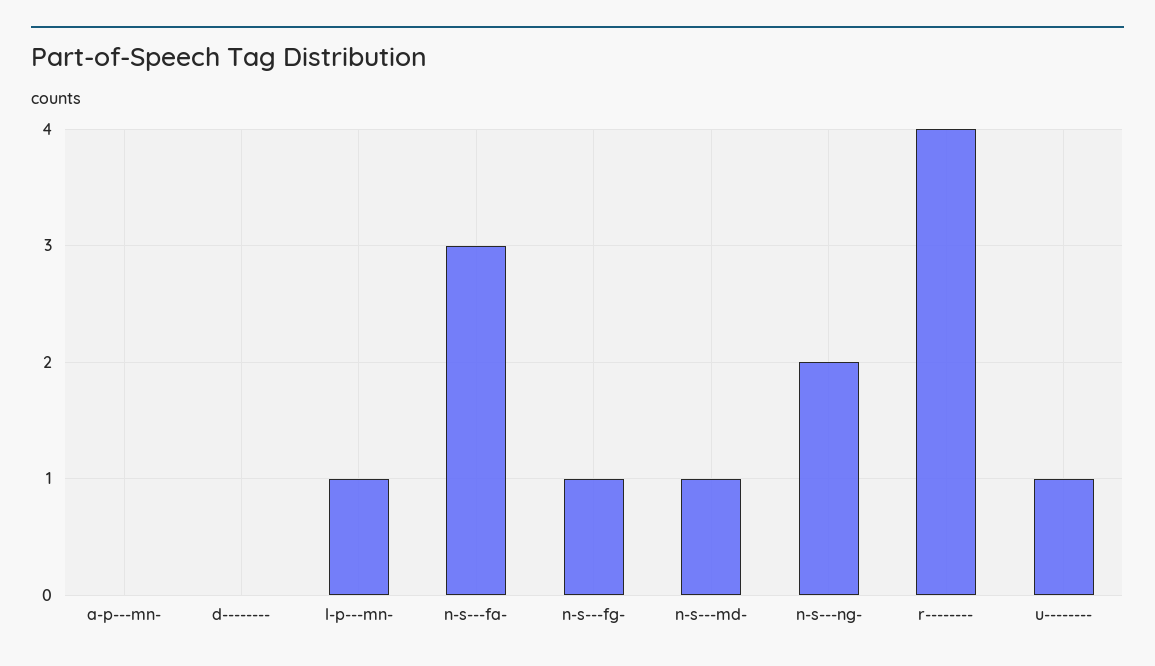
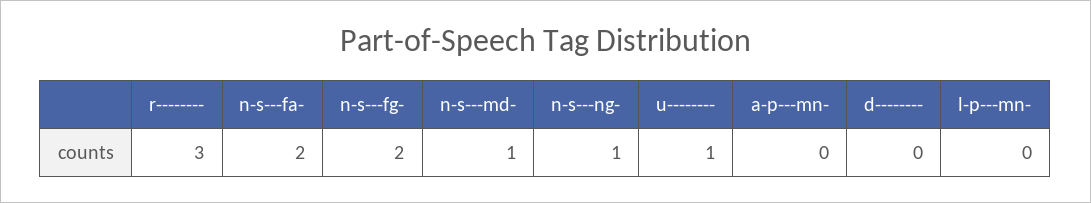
  {
    "a-p---mn-": 0,
    "d--------": 0,
-   "l-p---mn-": 1,
+   "l-p---mn-": 0,
-   "n-s---fa-": 3,
+   "n-s---fa-": 2,
-   "n-s---fg-": 1,
+   "n-s---fg-": 2,
    "n-s---md-": 1,
-   "n-s---ng-": 2,
+   "n-s---ng-": 1,
-   "r--------": 4,
+   "r--------": 3,
    "u--------": 1
  }

